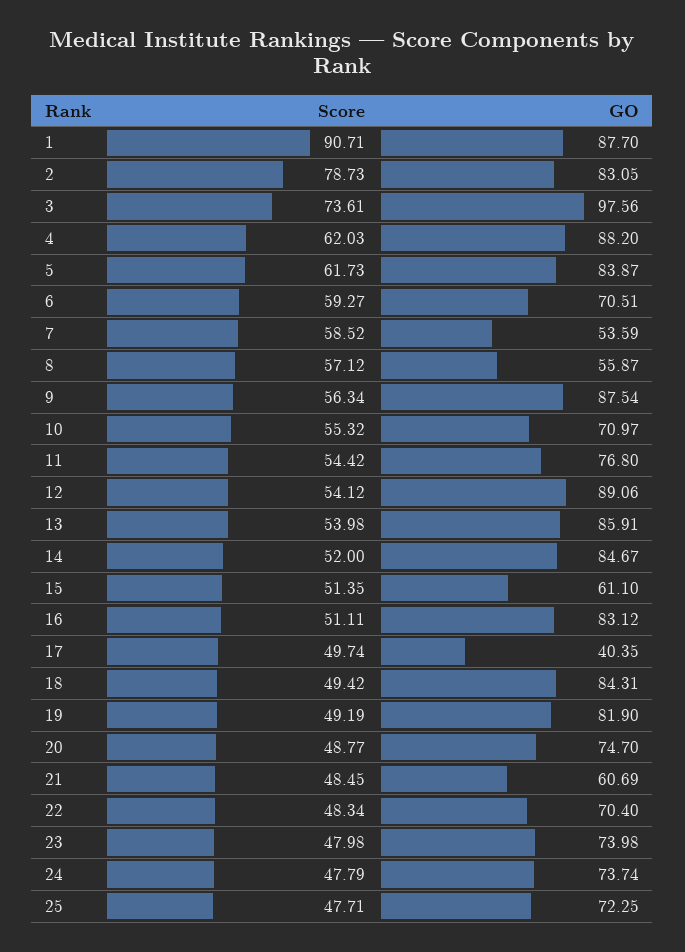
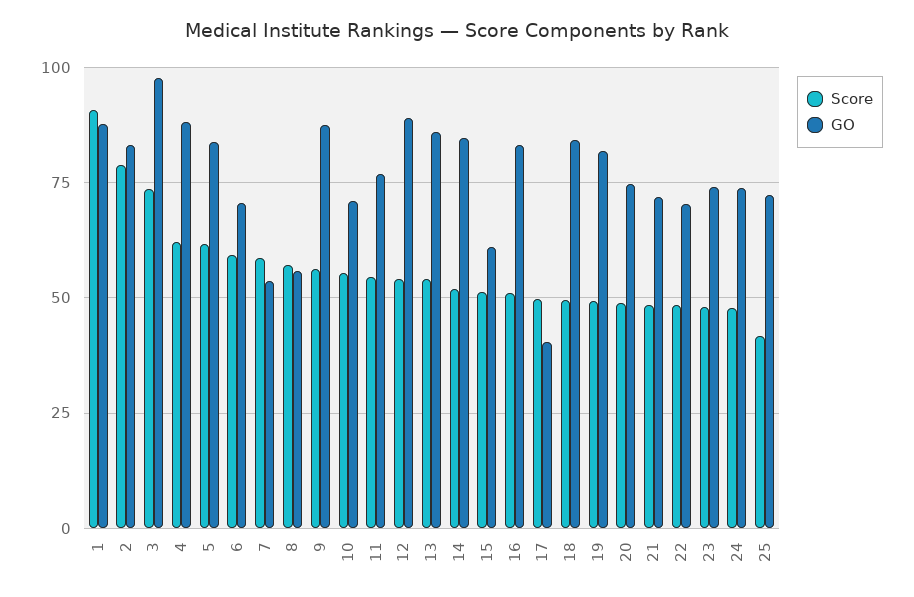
  {
    "Score": {
      "1": 90.71,
      "2": 78.73,
      "3": 73.61,
      "4": 62.03,
      "5": 61.73,
      "6": 59.27,
      "7": 58.52,
      "8": 57.12,
      "9": 56.34,
      "10": 55.32,
      "11": 54.42,
      "12": 54.12,
      "13": 53.98,
      "14": 52,
      "15": 51.35,
      "16": 51.11,
      "17": 49.74,
      "18": 49.42,
      "19": 49.19,
      "20": 48.77,
      "21": 48.45,
      "22": 48.34,
      "23": 47.98,
      "24": 47.79,
-     "25": 47.71
+     "25": 42.5
    },
    "GO": {
      "1": 87.7,
      "2": 83.05,
      "3": 97.56,
      "4": 88.2,
      "5": 83.87,
      "6": 70.51,
      "7": 53.59,
      "8": 55.87,
      "9": 87.54,
      "10": 70.97,
      "11": 76.8,
      "12": 89.06,
      "13": 85.91,
      "14": 84.67,
      "15": 61.1,
      "16": 83.12,
      "17": 40.35,
      "18": 84.31,
      "19": 81.9,
      "20": 74.7,
-     "21": 60.69,
+     "21": 72.5,
      "22": 70.4,
      "23": 73.98,
      "24": 73.74,
      "25": 72.25
    }
  }

